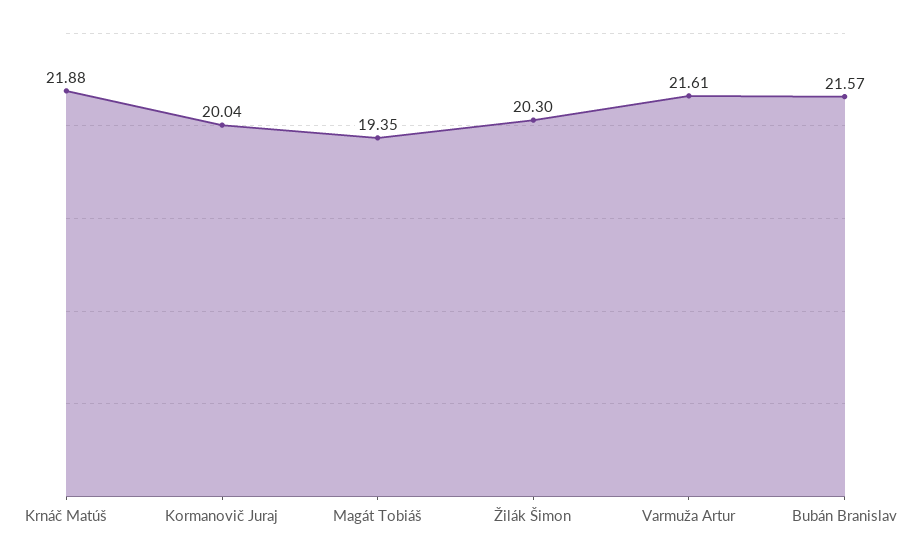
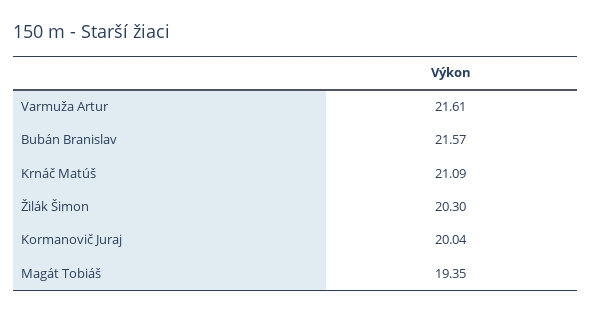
  {
-   "Krnáč Matúš": 21.88,
+   "Krnáč Matúš": 21.09,
    "Kormanovič Juraj": 20.04,
    "Magát Tobiáš": 19.35,
    "Žilák Šimon": 20.3,
    "Varmuža Artur": 21.61,
    "Bubán Branislav": 21.57
  }

